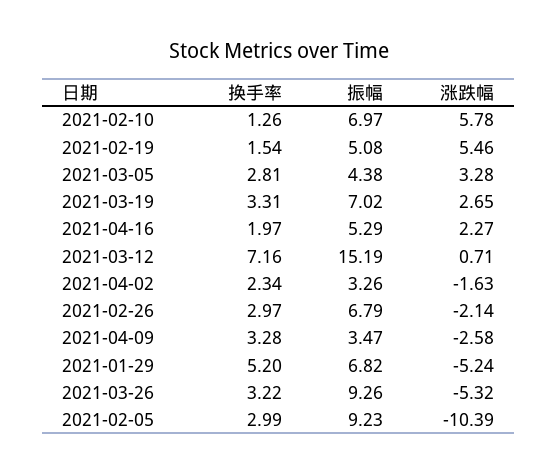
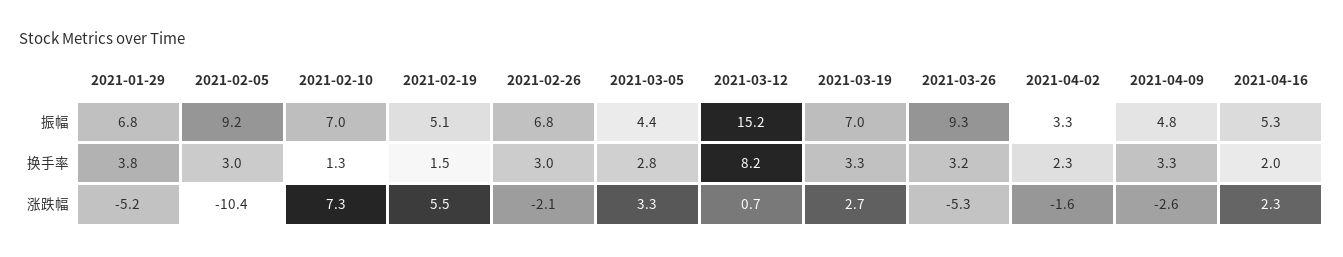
  {
    "换手率": {
      "2021-02-10": 1.26,
      "2021-02-19": 1.54,
      "2021-03-05": 2.81,
      "2021-03-19": 3.31,
      "2021-04-16": 1.97,
-     "2021-03-12": 7.16,
+     "2021-03-12": 8.2,
      "2021-04-02": 2.34,
      "2021-02-26": 2.97,
      "2021-04-09": 3.28,
-     "2021-01-29": 5.2,
+     "2021-01-29": 3.8,
      "2021-03-26": 3.22,
      "2021-02-05": 2.99
    },
    "振幅": {
      "2021-02-10": 6.97,
      "2021-02-19": 5.08,
      "2021-03-05": 4.38,
      "2021-03-19": 7.02,
      "2021-04-16": 5.29,
      "2021-03-12": 15.19,
      "2021-04-02": 3.26,
      "2021-02-26": 6.79,
-     "2021-04-09": 3.47,
+     "2021-04-09": 4.8,
      "2021-01-29": 6.82,
      "2021-03-26": 9.26,
      "2021-02-05": 9.23
    },
    "涨跌幅": {
-     "2021-02-10": 5.78,
+     "2021-02-10": 7.3,
      "2021-02-19": 5.46,
      "2021-03-05": 3.28,
      "2021-03-19": 2.65,
      "2021-04-16": 2.27,
      "2021-03-12": 0.71,
      "2021-04-02": -1.63,
      "2021-02-26": -2.14,
      "2021-04-09": -2.58,
      "2021-01-29": -5.24,
      "2021-03-26": -5.32,
      "2021-02-05": -10.39
    }
  }

